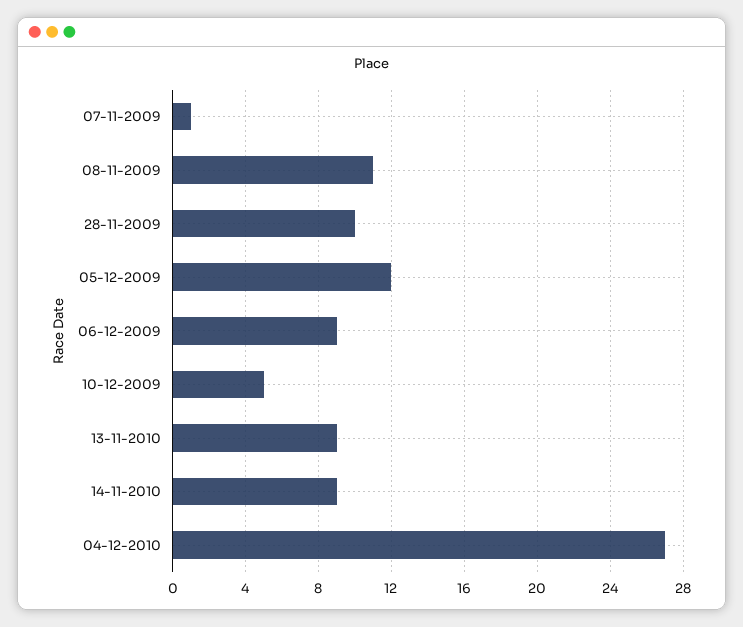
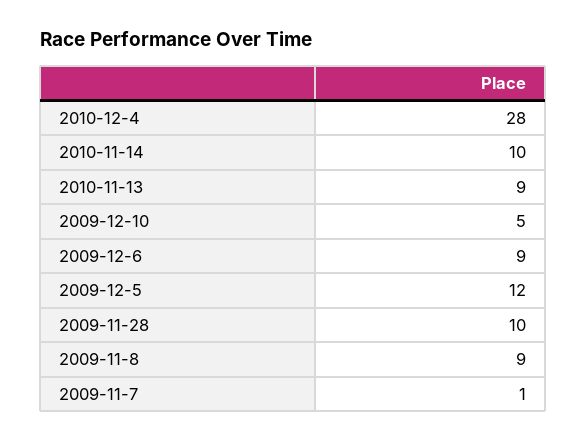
  {
    "07-11-2009": 1,
-   "08-11-2009": 11,
+   "08-11-2009": 9,
    "28-11-2009": 10,
    "05-12-2009": 12,
    "06-12-2009": 9,
    "10-12-2009": 5,
    "13-11-2010": 9,
-   "14-11-2010": 9,
+   "14-11-2010": 10,
-   "04-12-2010": 27
+   "04-12-2010": 28
  }

